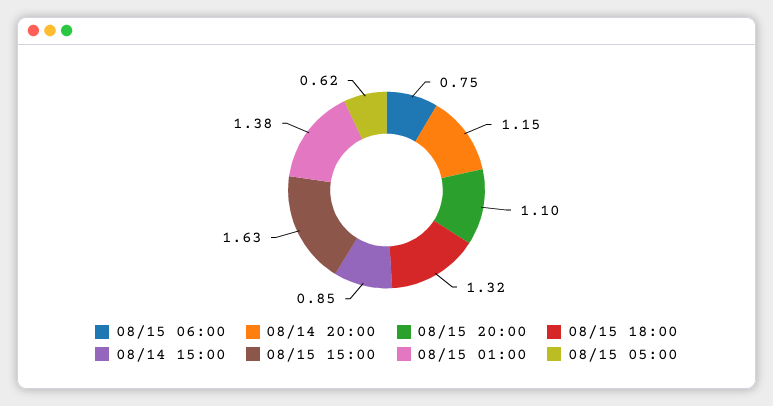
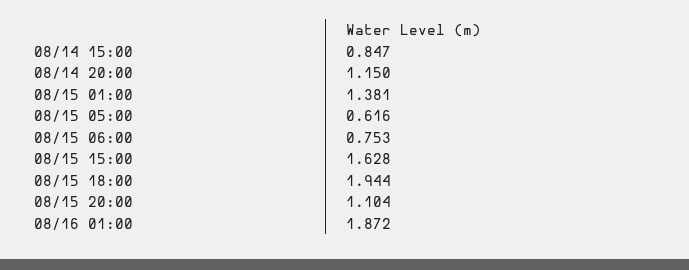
  {
    "08/15 06:00": 0.753,
    "08/14 20:00": 1.15,
    "08/15 20:00": 1.104,
-   "08/15 18:00": 1.32,
+   "08/15 18:00": 1.944,
    "08/14 15:00": 0.847,
    "08/15 15:00": 1.628,
    "08/15 01:00": 1.381,
-   "08/15 05:00": 0.616
+   "08/15 05:00": 0.616,
+   "08/16 01:00": 1.872
  }

